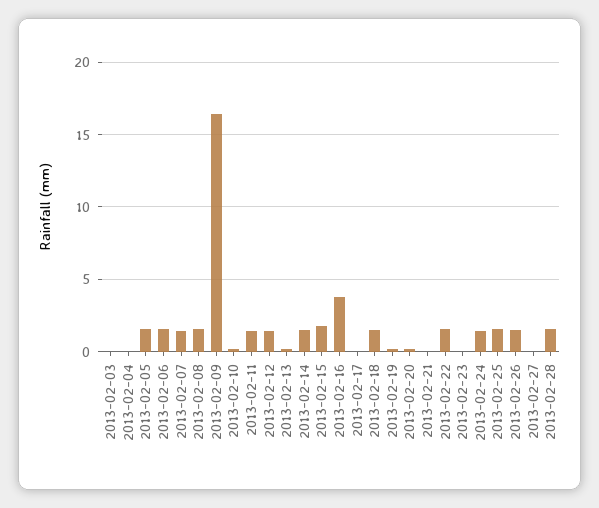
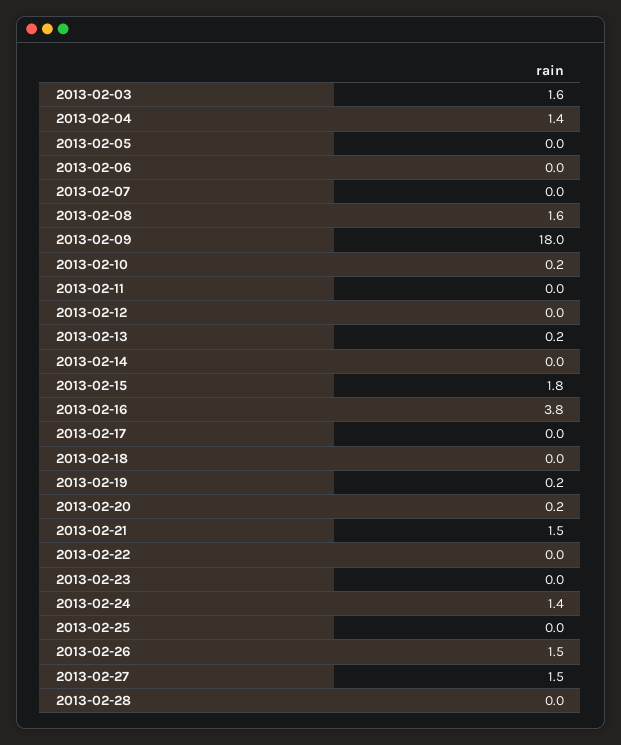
  {
-   "2013-02-03": 0,
+   "2013-02-03": 1.6,
-   "2013-02-04": 0,
+   "2013-02-04": 1.4,
-   "2013-02-05": 1.5,
+   "2013-02-05": 0,
-   "2013-02-06": 1.5,
+   "2013-02-06": 0,
-   "2013-02-07": 1.5,
+   "2013-02-07": 0,
    "2013-02-08": 1.6,
-   "2013-02-09": 16.5,
+   "2013-02-09": 18,
    "2013-02-10": 0.2,
-   "2013-02-11": 1.5,
+   "2013-02-11": 0,
-   "2013-02-12": 1.5,
+   "2013-02-12": 0,
    "2013-02-13": 0.2,
-   "2013-02-14": 1.5,
+   "2013-02-14": 0,
    "2013-02-15": 1.8,
    "2013-02-16": 3.8,
    "2013-02-17": 0,
-   "2013-02-18": 1.5,
+   "2013-02-18": 0,
    "2013-02-19": 0.2,
    "2013-02-20": 0.2,
-   "2013-02-21": 0,
+   "2013-02-21": 1.5,
-   "2013-02-22": 1.5,
+   "2013-02-22": 0,
    "2013-02-23": 0,
    "2013-02-24": 1.4,
-   "2013-02-25": 1.5,
+   "2013-02-25": 0,
    "2013-02-26": 1.5,
-   "2013-02-27": 0,
+   "2013-02-27": 1.5,
-   "2013-02-28": 1.5
+   "2013-02-28": 0
  }

